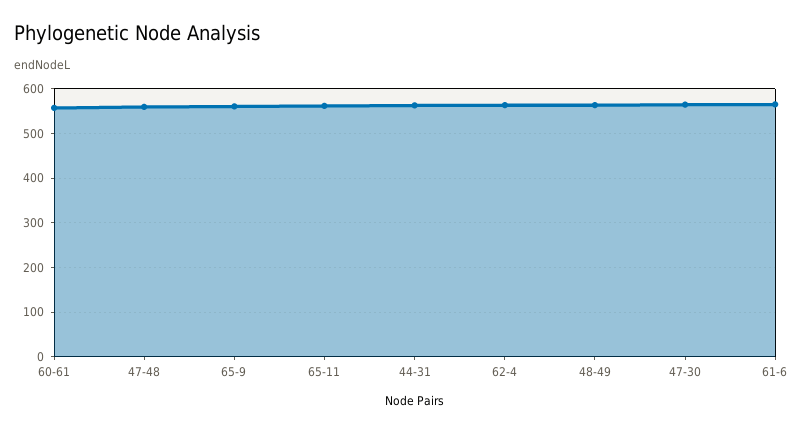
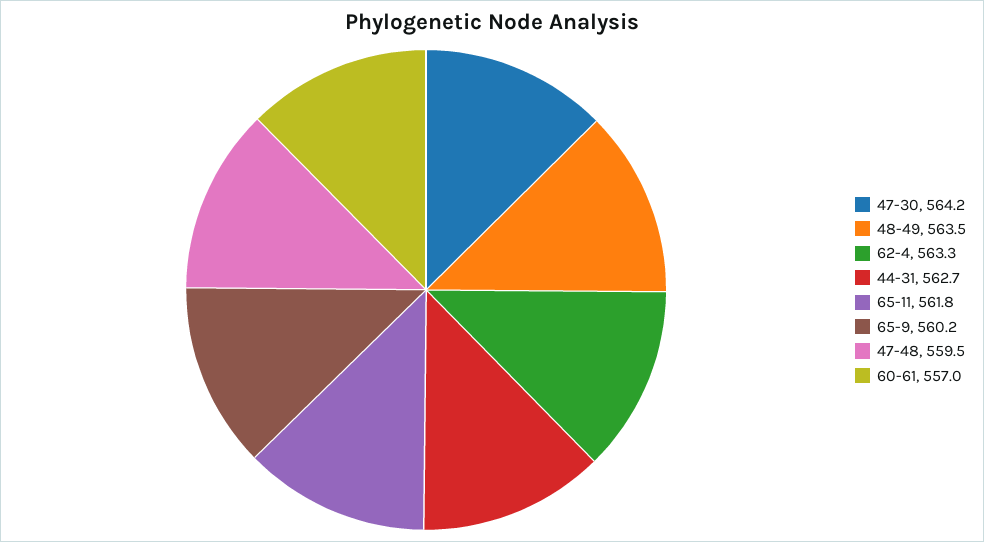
  {
    "60-61": 557,
    "47-48": 559.5,
    "65-9": 560.2,
    "65-11": 561.8,
    "44-31": 562.7,
    "62-4": 563.3,
    "48-49": 563.5,
-   "47-30": 564.2,
+   "47-30": 564.2
-   "61-6": 560
  }

